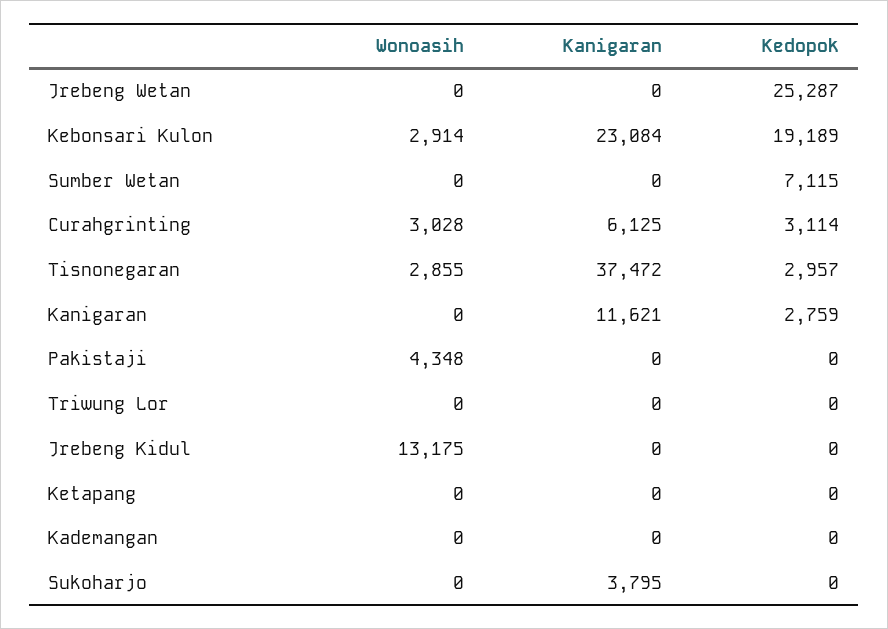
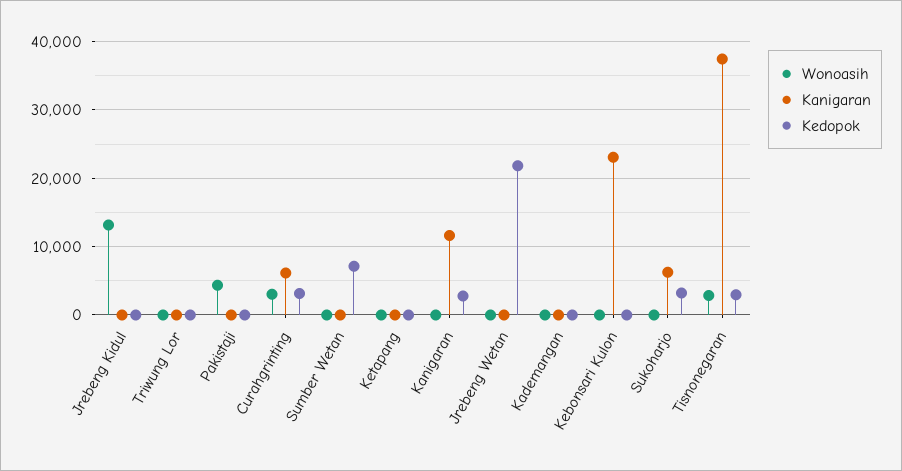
  {
    "Wonoasih": {
      "Jrebeng Wetan": 0,
-     "Kebonsari Kulon": 2914,
+     "Kebonsari Kulon": 0,
      "Sumber Wetan": 0,
      "Curahgrinting": 3028,
      "Tisnonegaran": 2855,
      "Kanigaran": 0,
      "Pakistaji": 4348,
      "Triwung Lor": 0,
      "Jrebeng Kidul": 13175,
      "Ketapang": 0,
      "Kademangan": 0,
      "Sukoharjo": 0
    },
    "Kanigaran": {
      "Jrebeng Wetan": 0,
      "Kebonsari Kulon": 23084,
      "Sumber Wetan": 0,
      "Curahgrinting": 6125,
      "Tisnonegaran": 37472,
      "Kanigaran": 11621,
      "Pakistaji": 0,
      "Triwung Lor": 0,
      "Jrebeng Kidul": 0,
      "Ketapang": 0,
      "Kademangan": 0,
-     "Sukoharjo": 3795
+     "Sukoharjo": 6000
    },
    "Kedopok": {
-     "Jrebeng Wetan": 25287,
+     "Jrebeng Wetan": 22000,
-     "Kebonsari Kulon": 19189,
+     "Kebonsari Kulon": 0,
      "Sumber Wetan": 7115,
      "Curahgrinting": 3114,
      "Tisnonegaran": 2957,
      "Kanigaran": 2759,
      "Pakistaji": 0,
      "Triwung Lor": 0,
      "Jrebeng Kidul": 0,
      "Ketapang": 0,
      "Kademangan": 0,
-     "Sukoharjo": 0
+     "Sukoharjo": 3000
    }
  }

